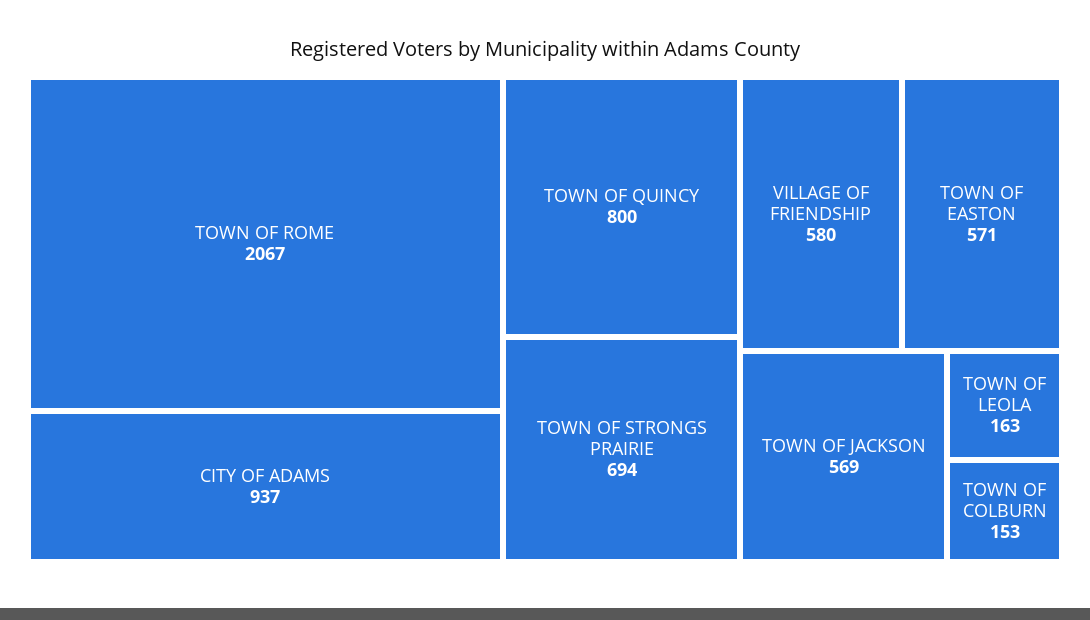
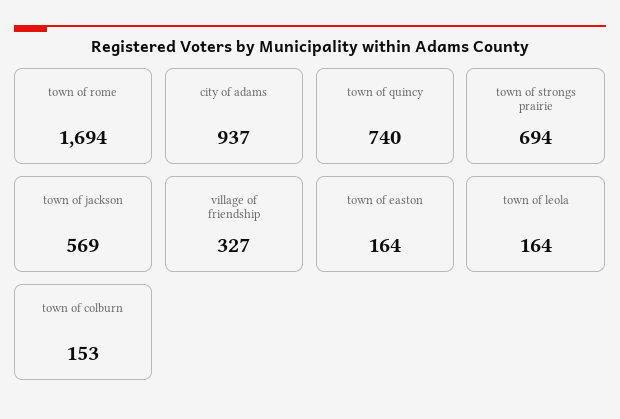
  {
-   "TOWN OF ROME": 2067,
+   "TOWN OF ROME": 1694,
    "CITY OF ADAMS": 937,
-   "TOWN OF QUINCY": 800,
+   "TOWN OF QUINCY": 740,
    "TOWN OF STRONGS PRAIRIE": 694,
-   "VILLAGE OF FRIENDSHIP": 580,
+   "VILLAGE OF FRIENDSHIP": 327,
-   "TOWN OF EASTON": 571,
+   "TOWN OF EASTON": 164,
    "TOWN OF JACKSON": 569,
-   "TOWN OF LEOLA": 163,
+   "TOWN OF LEOLA": 164,
    "TOWN OF COLBURN": 153
  }

